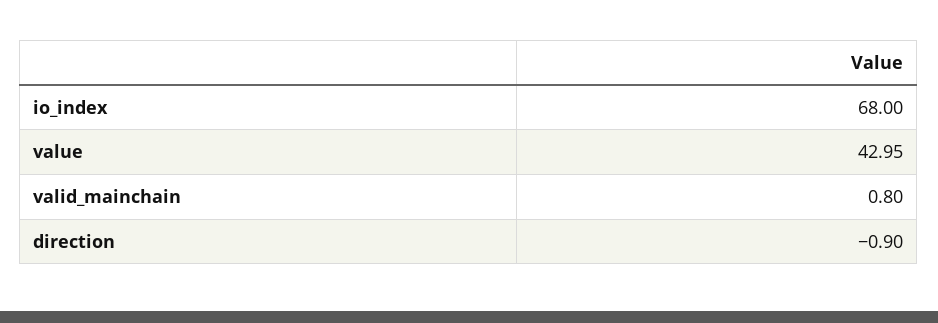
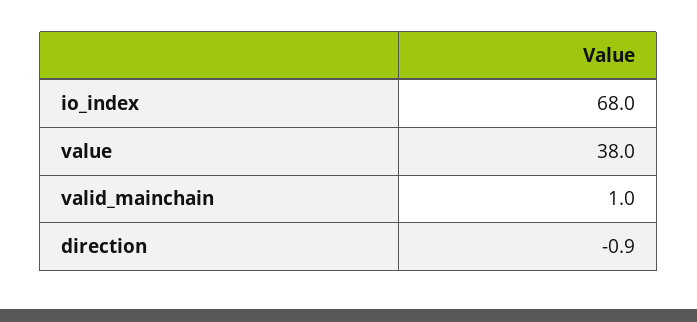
  {
    "io_index": 68,
-   "value": 42.95,
+   "value": 38,
-   "valid_mainchain": 0.8,
+   "valid_mainchain": 1,
    "direction": -0.9
  }

